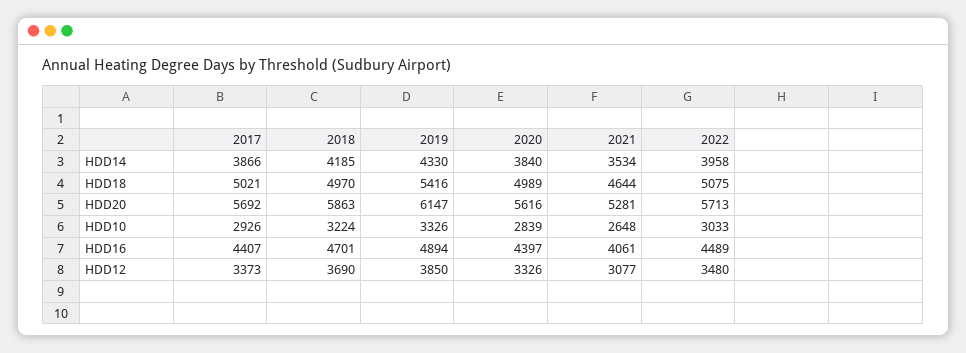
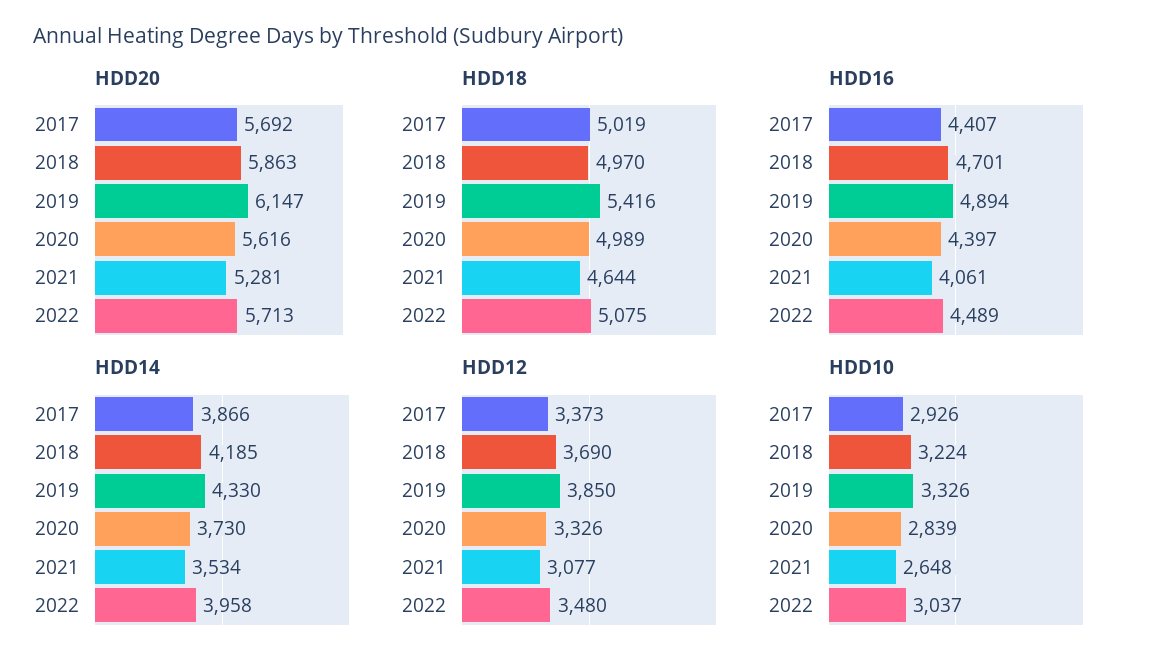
  {
    "HDD14": {
      "2017": 3866,
      "2018": 4185,
      "2019": 4330,
-     "2020": 3840,
+     "2020": 3730,
      "2021": 3534,
      "2022": 3958
    },
    "HDD18": {
-     "2017": 5021,
+     "2017": 5019,
      "2018": 4970,
      "2019": 5416,
      "2020": 4989,
      "2021": 4644,
      "2022": 5075
    },
    "HDD20": {
      "2017": 5692,
      "2018": 5863,
      "2019": 6147,
      "2020": 5616,
      "2021": 5281,
      "2022": 5713
    },
    "HDD10": {
      "2017": 2926,
      "2018": 3224,
      "2019": 3326,
      "2020": 2839,
      "2021": 2648,
-     "2022": 3033
+     "2022": 3037
    },
    "HDD16": {
      "2017": 4407,
      "2018": 4701,
      "2019": 4894,
      "2020": 4397,
      "2021": 4061,
      "2022": 4489
    },
    "HDD12": {
      "2017": 3373,
      "2018": 3690,
      "2019": 3850,
      "2020": 3326,
      "2021": 3077,
      "2022": 3480
    }
  }

